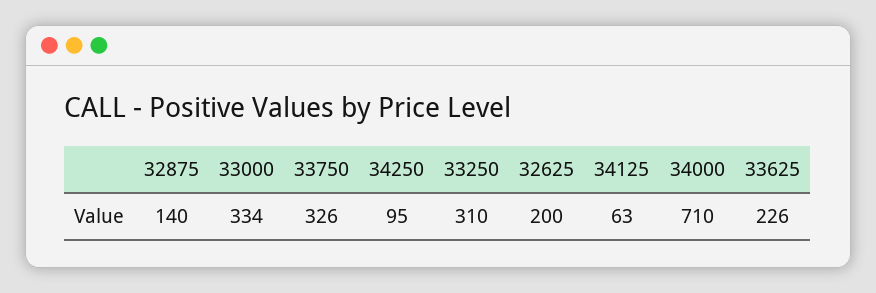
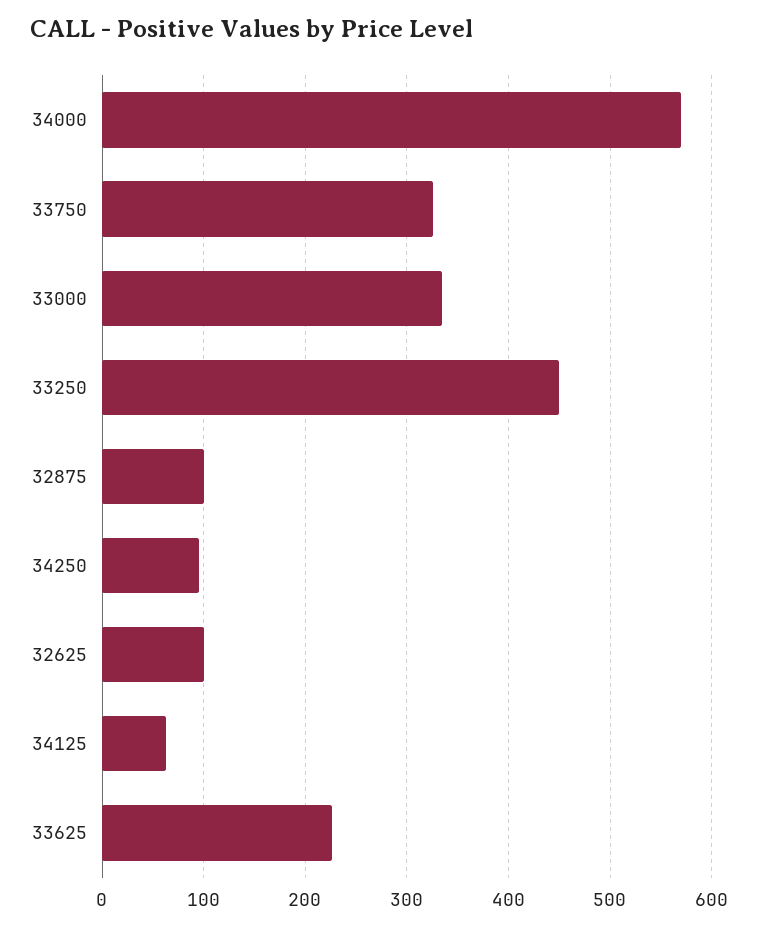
  {
-   "32875": 140,
+   "32875": 100,
    "33000": 334,
    "33750": 326,
    "34250": 95,
-   "33250": 310,
+   "33250": 450,
-   "32625": 200,
+   "32625": 100,
    "34125": 63,
-   "34000": 710,
+   "34000": 570,
    "33625": 226
  }

